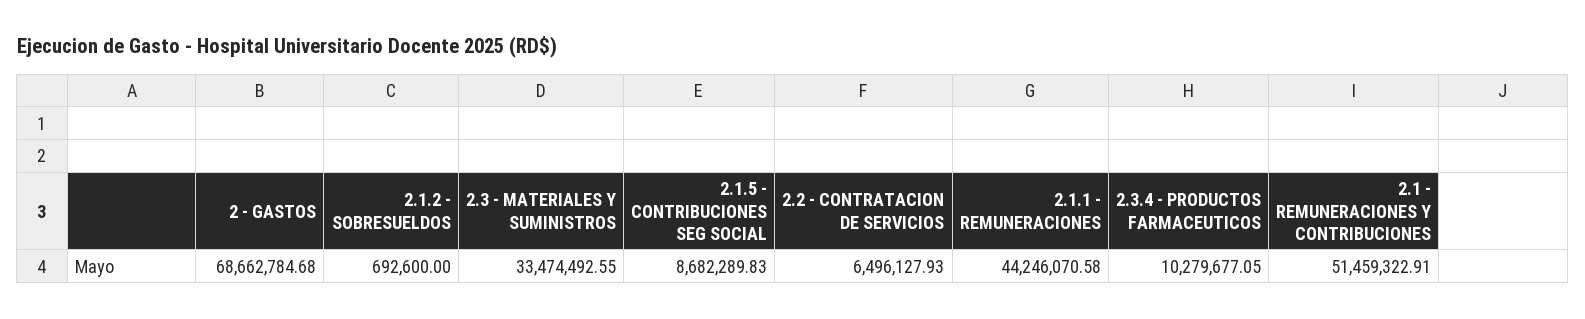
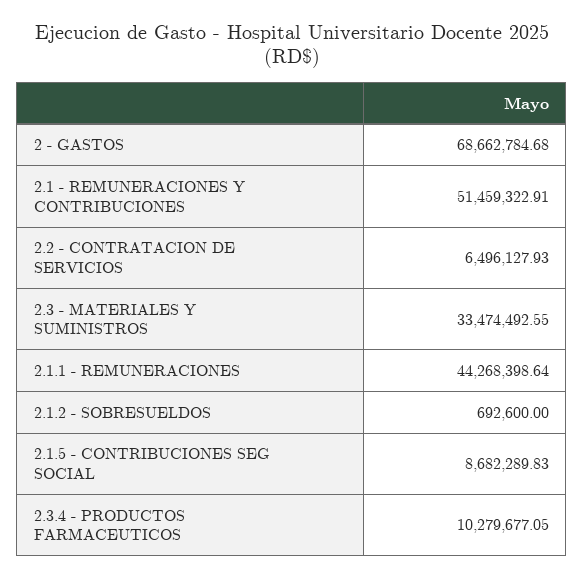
  {
    "2 - GASTOS": 68662784.68,
    "2.1.2 - SOBRESUELDOS": 692600,
    "2.3 - MATERIALES Y SUMINISTROS": 33474492.55,
    "2.1.5 - CONTRIBUCIONES SEG SOCIAL": 8682289.83,
    "2.2 - CONTRATACION DE SERVICIOS": 6496127.93,
-   "2.1.1 - REMUNERACIONES": 44246070.58,
+   "2.1.1 - REMUNERACIONES": 44268398.64,
    "2.3.4 - PRODUCTOS FARMACEUTICOS": 10279677.05,
    "2.1 - REMUNERACIONES Y CONTRIBUCIONES": 51459322.91
  }

